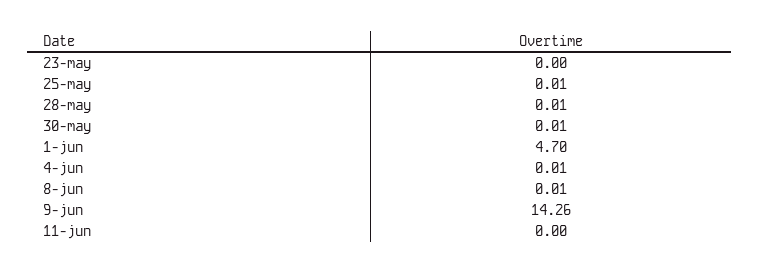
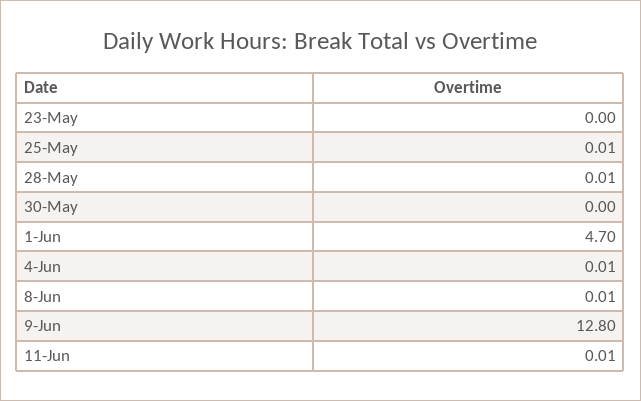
  {
    "23-may": 0,
    "25-may": 0.01,
    "28-may": 0.01,
-   "30-may": 0.01,
+   "30-may": 0,
    "1-jun": 4.7,
    "4-jun": 0.01,
    "8-jun": 0.01,
-   "9-jun": 14.26,
+   "9-jun": 12.8,
-   "11-jun": 0
+   "11-jun": 0.01
  }

